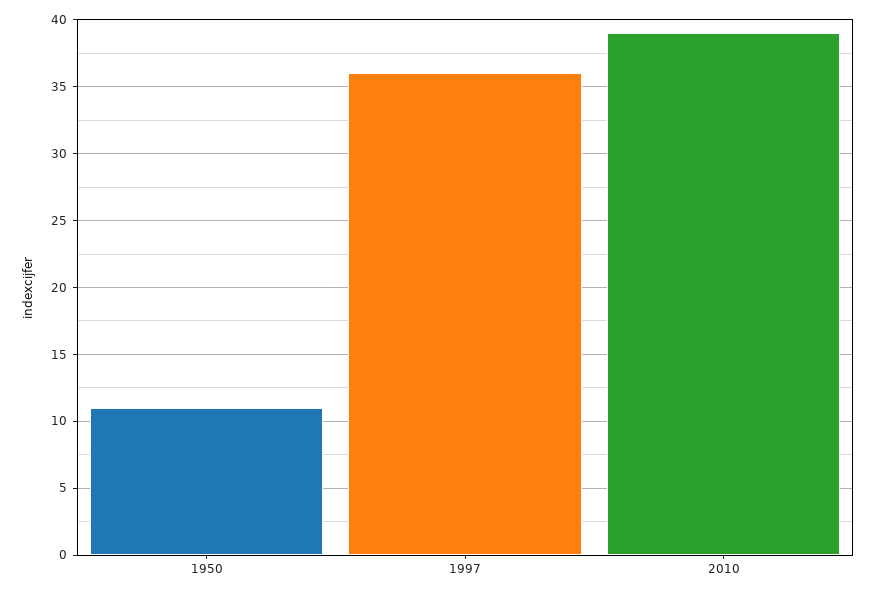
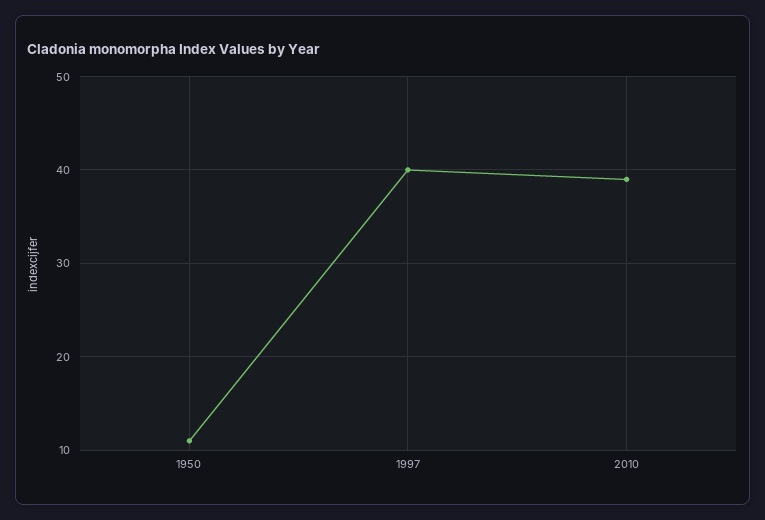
  {
    "1950": 11,
-   "1997": 36,
+   "1997": 40,
    "2010": 39
  }

